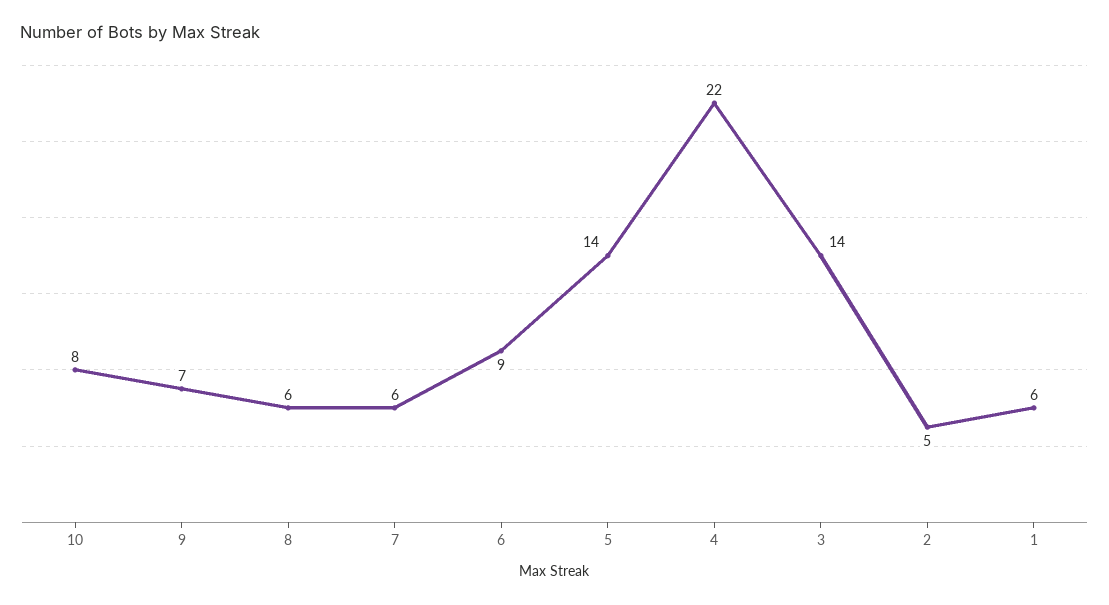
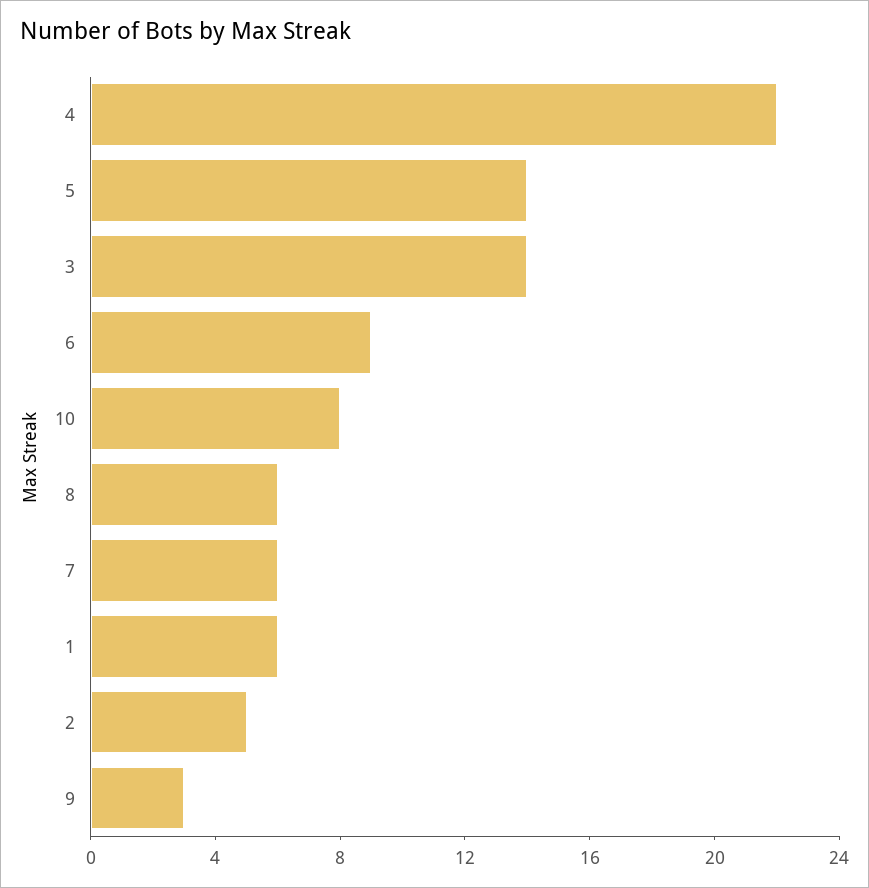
  {
    "10": 8,
-   "9": 7,
+   "9": 3,
    "8": 6,
    "7": 6,
    "6": 9,
    "5": 14,
    "4": 22,
    "3": 14,
    "2": 5,
    "1": 6
  }

